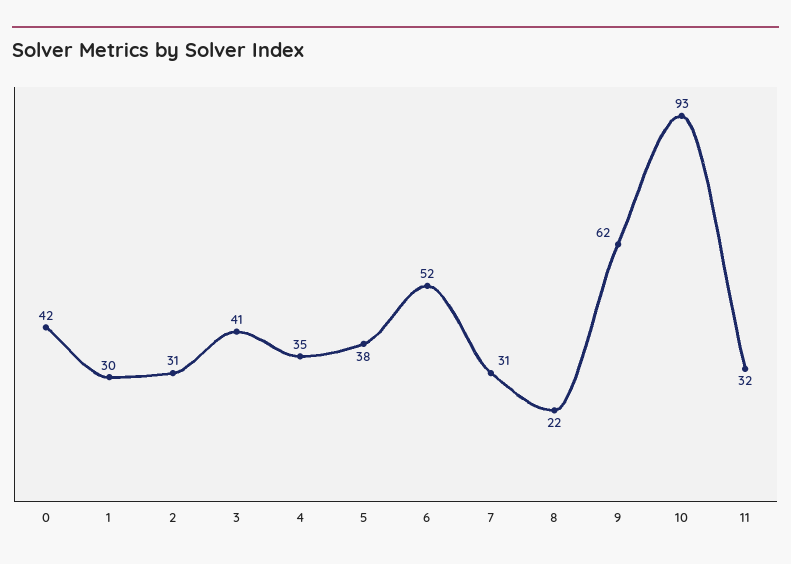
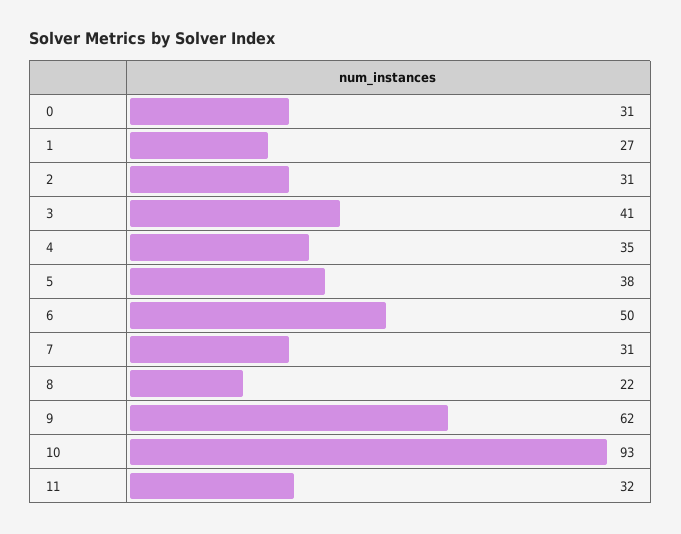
  {
-   "0": 42,
+   "0": 31,
-   "1": 30,
+   "1": 27,
    "2": 31,
    "3": 41,
    "4": 35,
    "5": 38,
-   "6": 52,
+   "6": 50,
    "7": 31,
    "8": 22,
    "9": 62,
    "10": 93,
    "11": 32
  }

